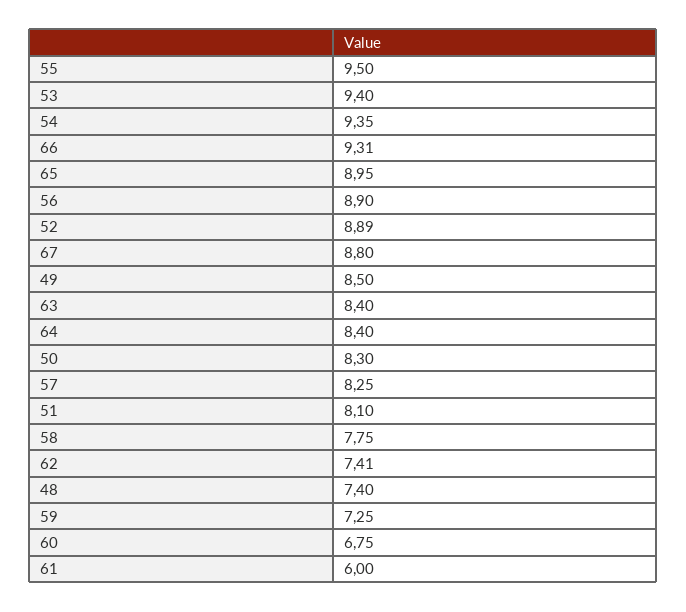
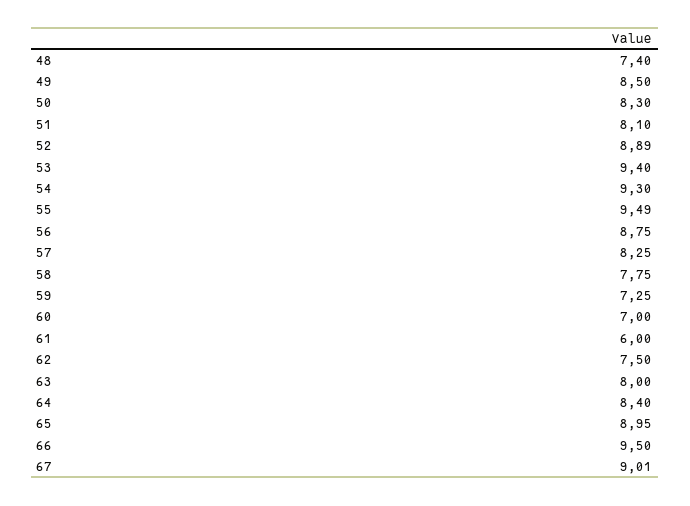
  {
-   "55": 9.5,
+   "55": 9.49,
    "53": 9.4,
-   "54": 9.35,
+   "54": 9.3,
-   "66": 9.31,
+   "66": 9.5,
    "65": 8.95,
-   "56": 8.9,
+   "56": 8.75,
    "52": 8.89,
-   "67": 8.8,
+   "67": 9.01,
    "49": 8.5,
-   "63": 8.4,
+   "63": 8,
    "64": 8.4,
    "50": 8.3,
    "57": 8.25,
    "51": 8.1,
    "58": 7.75,
-   "62": 7.41,
+   "62": 7.5,
    "48": 7.4,
    "59": 7.25,
-   "60": 6.75,
+   "60": 7,
    "61": 6
  }

